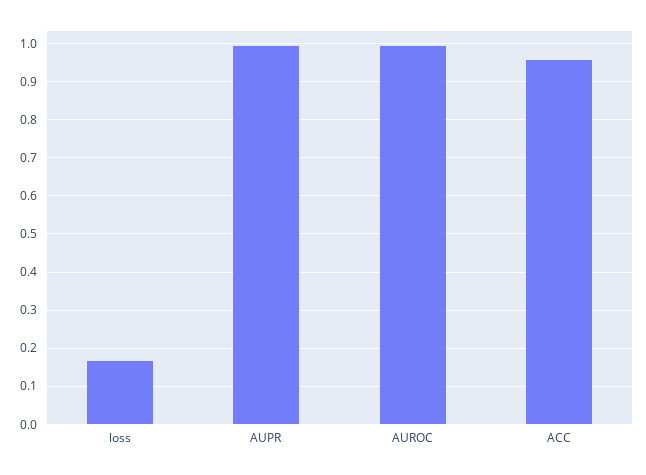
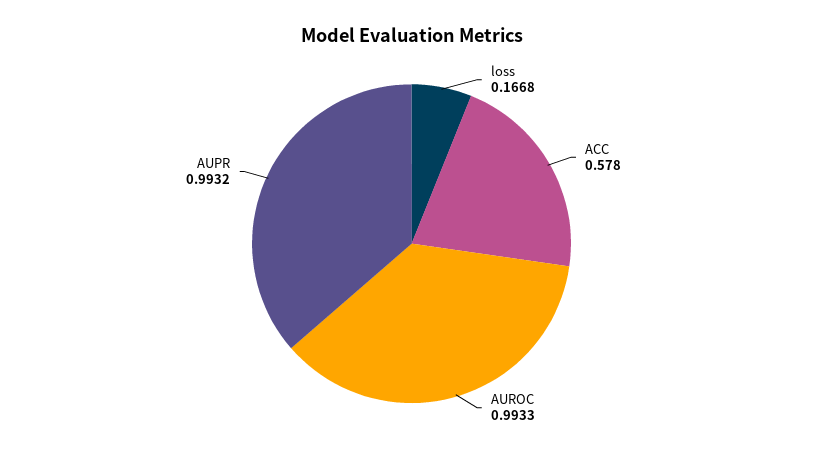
  {
    "loss": 0.1668,
    "AUPR": 0.9932,
    "AUROC": 0.9933,
-   "ACC": 0.96
+   "ACC": 0.578
  }

